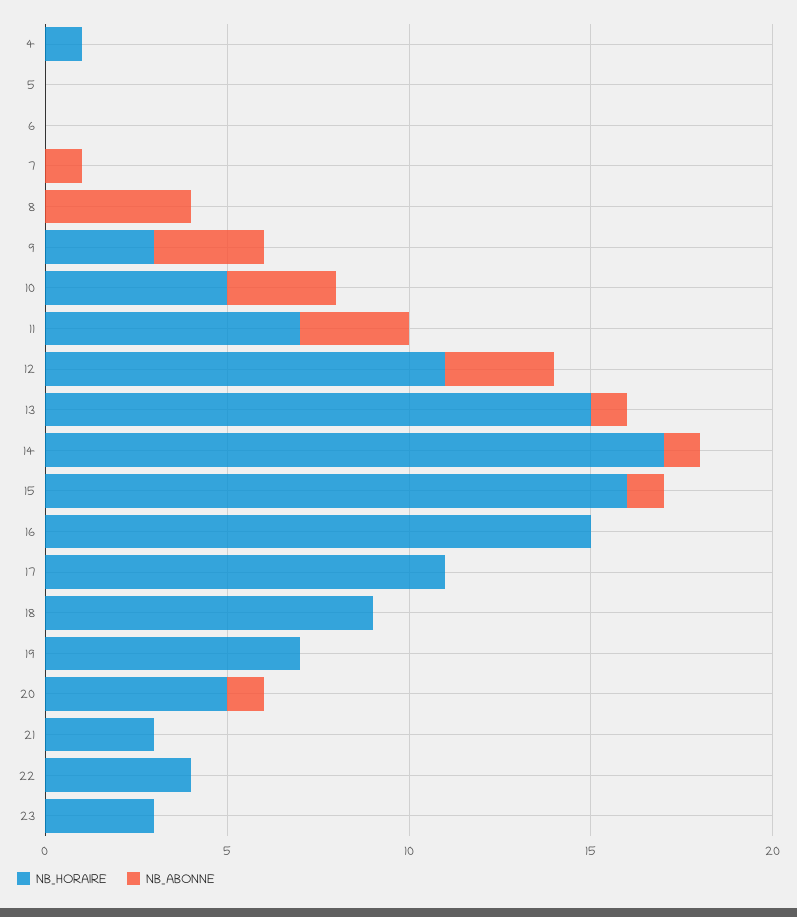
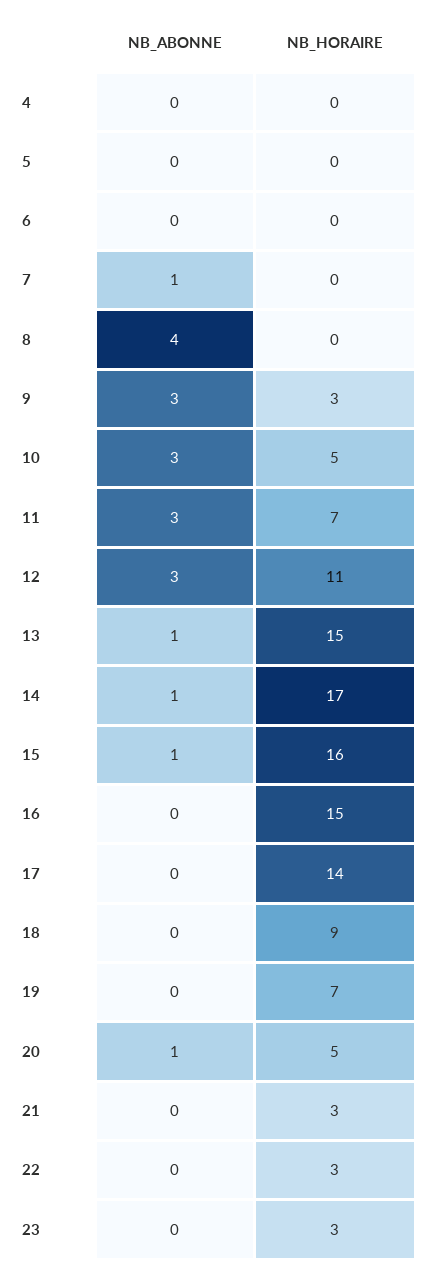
  {
    "NB_HORAIRE": {
-     "4": 1,
+     "4": 0,
      "5": 0,
      "6": 0,
      "7": 0,
      "8": 0,
      "9": 3,
      "10": 5,
      "11": 7,
      "12": 11,
      "13": 15,
      "14": 17,
      "15": 16,
      "16": 15,
-     "17": 11,
+     "17": 14,
      "18": 9,
      "19": 7,
      "20": 5,
      "21": 3,
-     "22": 4,
+     "22": 3,
      "23": 3
    },
    "NB_ABONNE": {
      "4": 0,
      "5": 0,
      "6": 0,
      "7": 1,
      "8": 4,
      "9": 3,
      "10": 3,
      "11": 3,
      "12": 3,
      "13": 1,
      "14": 1,
      "15": 1,
      "16": 0,
      "17": 0,
      "18": 0,
      "19": 0,
      "20": 1,
      "21": 0,
      "22": 0,
      "23": 0
    }
  }

